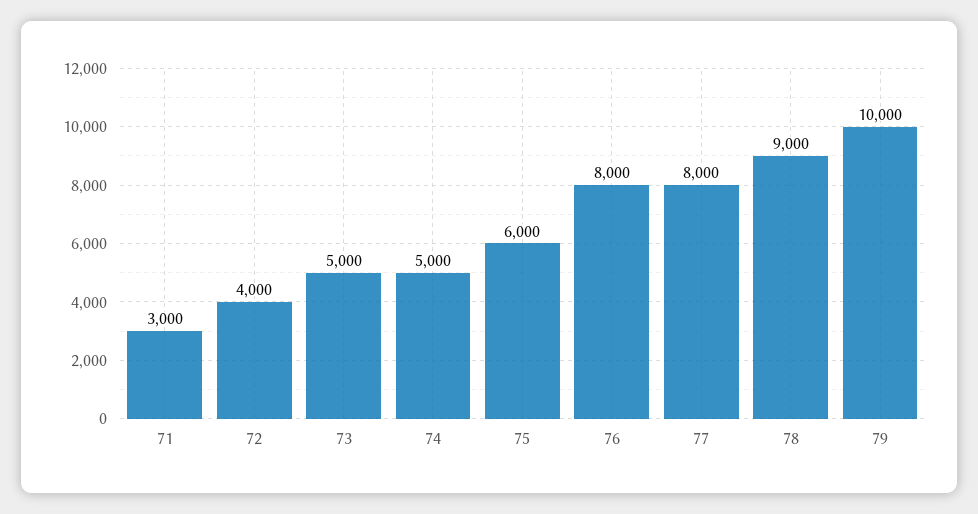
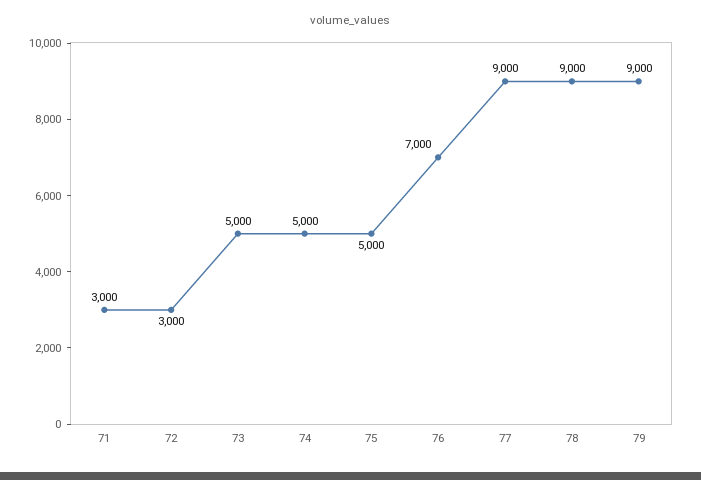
  {
    "71": 3000,
-   "72": 4000,
+   "72": 3000,
    "73": 5000,
    "74": 5000,
-   "75": 6000,
+   "75": 5000,
-   "76": 8000,
+   "76": 7000,
-   "77": 8000,
+   "77": 9000,
    "78": 9000,
-   "79": 10000
+   "79": 9000
  }

